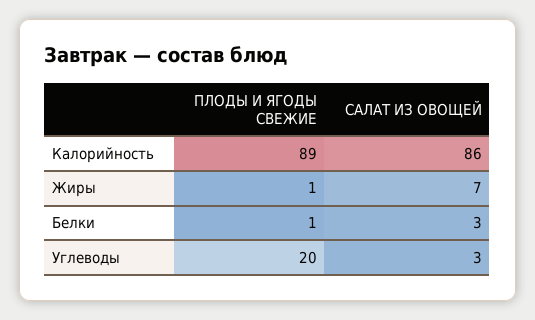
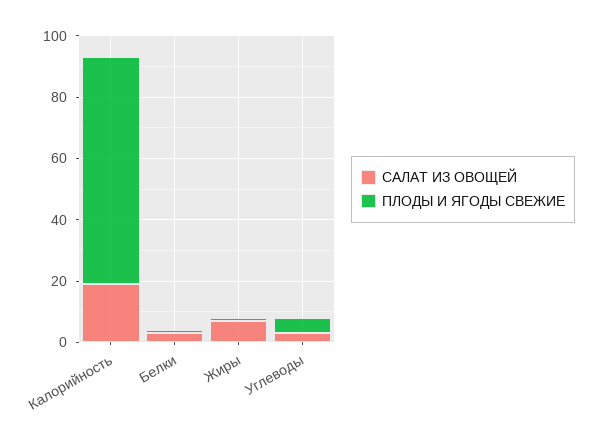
  {
    "ПЛОДЫ И ЯГОДЫ СВЕЖИЕ": {
-     "Калорийность": 89,
+     "Калорийность": 75,
      "Жиры": 1,
      "Белки": 1,
-     "Углеводы": 20
+     "Углеводы": 5
    },
    "САЛАТ ИЗ ОВОЩЕЙ": {
-     "Калорийность": 86,
+     "Калорийность": 20,
      "Жиры": 7,
      "Белки": 3,
      "Углеводы": 3
    }
  }

